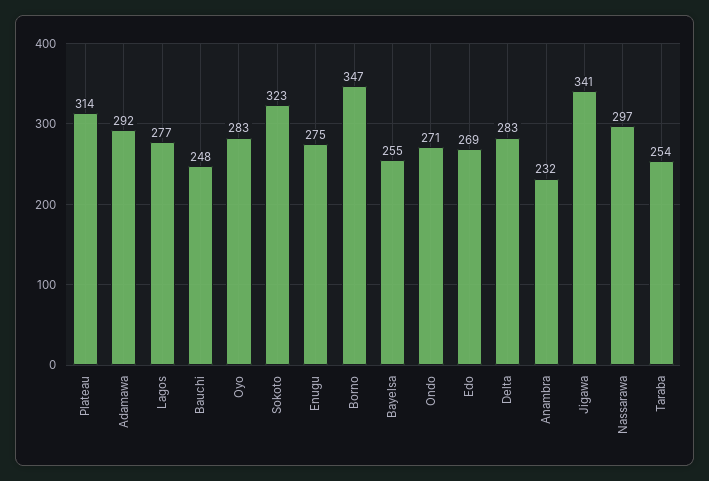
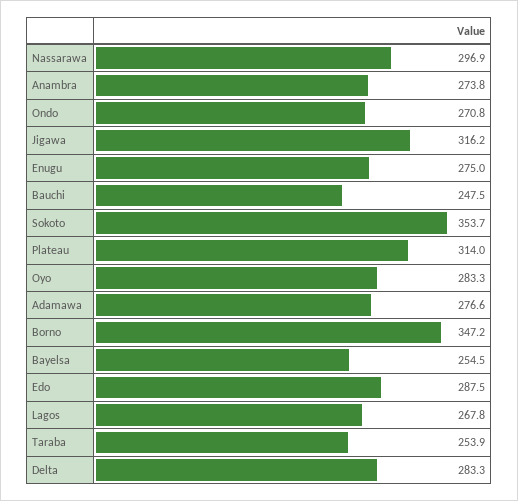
  {
    "Plateau": 314,
-   "Adamawa": 292,
+   "Adamawa": 276.6,
-   "Lagos": 277,
+   "Lagos": 267.8,
    "Bauchi": 247.5,
    "Oyo": 283.3,
-   "Sokoto": 323,
+   "Sokoto": 353.7,
    "Enugu": 275,
    "Borno": 347.2,
    "Bayelsa": 254.5,
    "Ondo": 270.8,
-   "Edo": 269,
+   "Edo": 287.5,
    "Delta": 283.3,
-   "Anambra": 232,
+   "Anambra": 273.8,
-   "Jigawa": 341,
+   "Jigawa": 316.2,
    "Nassarawa": 296.9,
    "Taraba": 253.9
  }

